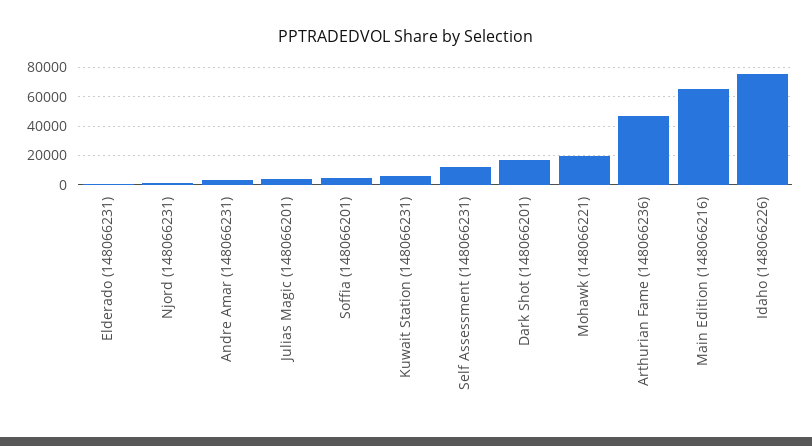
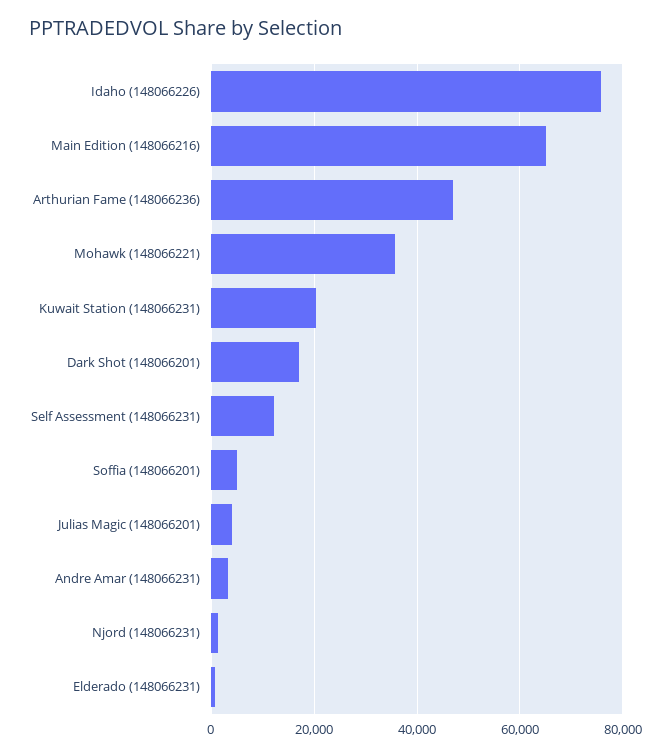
  {
    "Elderado (148066231)": 0,
    "Njord (148066231)": 2000,
    "Andre Amar (148066231)": 4000,
    "Julias Magic (148066201)": 4000,
    "Soffia (148066201)": 4000,
-   "Kuwait Station (148066231)": 5000,
+   "Kuwait Station (148066231)": 20000,
    "Self Assessment (148066231)": 12000,
    "Dark Shot (148066201)": 18000,
-   "Mohawk (148066221)": 20000,
+   "Mohawk (148066221)": 36000,
    "Arthurian Fame (148066236)": 48000,
    "Main Edition (148066216)": 66000,
    "Idaho (148066226)": 76000
  }

